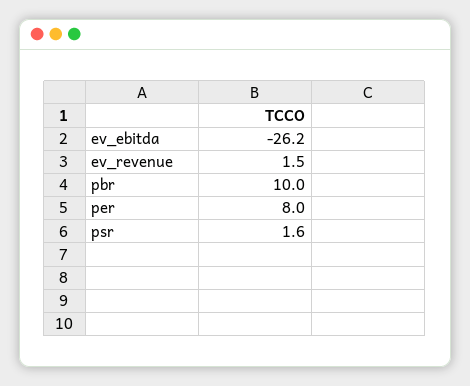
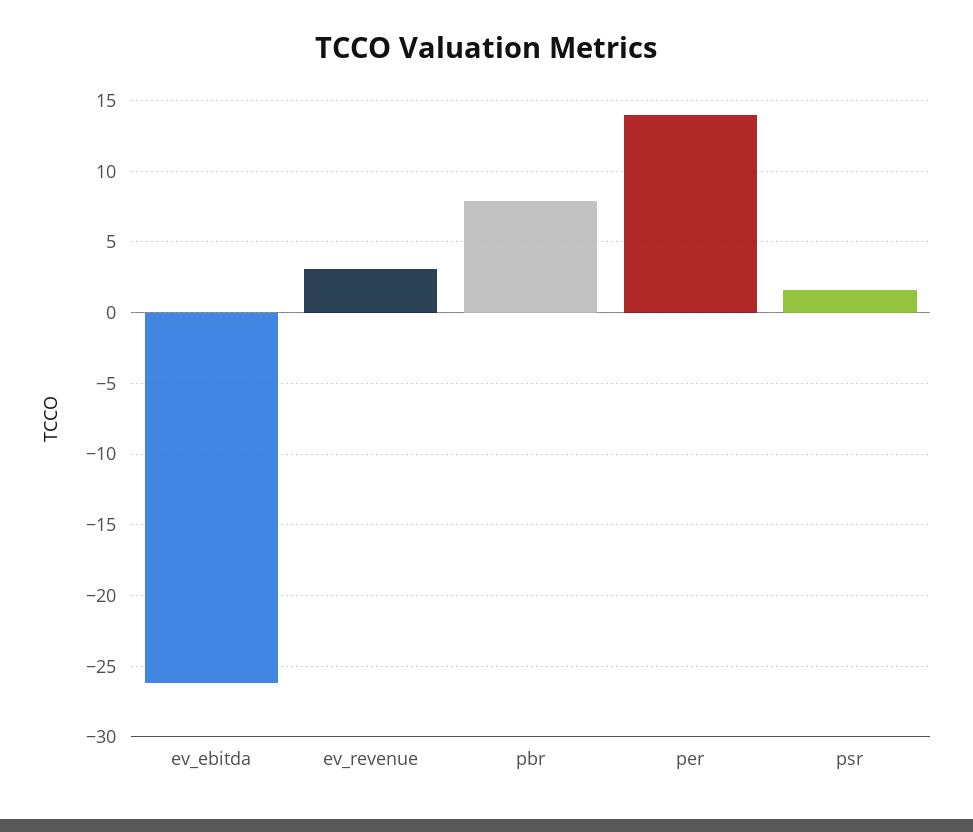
  {
    "ev_ebitda": -26.2,
-   "ev_revenue": 1.5,
+   "ev_revenue": 3,
-   "pbr": 10,
+   "pbr": 8,
-   "per": 8,
+   "per": 14,
    "psr": 1.6
  }

